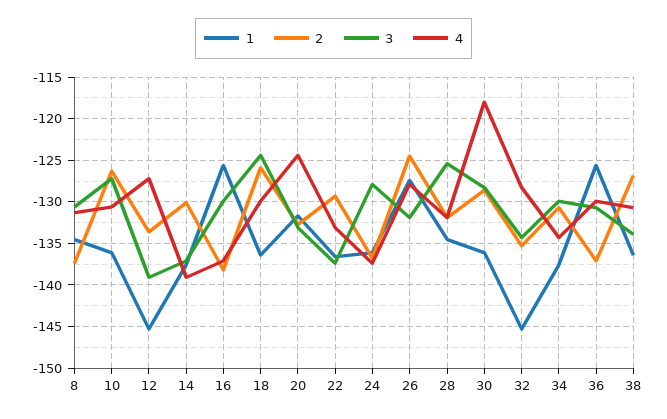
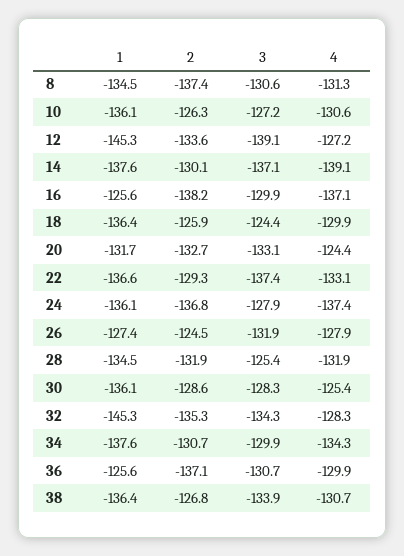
  {
    "1": {
      "8": -134.5,
      "10": -136.1,
      "12": -145.3,
      "14": -137.6,
      "16": -125.6,
      "18": -136.4,
      "20": -131.7,
      "22": -136.6,
      "24": -136.1,
      "26": -127.4,
      "28": -134.5,
      "30": -136.1,
      "32": -145.3,
      "34": -137.6,
      "36": -125.6,
      "38": -136.4
    },
    "2": {
      "8": -137.4,
      "10": -126.3,
      "12": -133.6,
      "14": -130.1,
      "16": -138.2,
      "18": -125.9,
      "20": -132.7,
      "22": -129.3,
      "24": -136.8,
      "26": -124.5,
      "28": -131.9,
      "30": -128.6,
      "32": -135.3,
      "34": -130.7,
      "36": -137.1,
      "38": -126.8
    },
    "3": {
      "8": -130.6,
      "10": -127.2,
      "12": -139.1,
      "14": -137.1,
      "16": -129.9,
      "18": -124.4,
      "20": -133.1,
      "22": -137.4,
      "24": -127.9,
      "26": -131.9,
      "28": -125.4,
      "30": -128.3,
      "32": -134.3,
      "34": -129.9,
      "36": -130.7,
      "38": -133.9
    },
    "4": {
      "8": -131.3,
      "10": -130.6,
      "12": -127.2,
      "14": -139.1,
      "16": -137.1,
      "18": -129.9,
      "20": -124.4,
      "22": -133.1,
      "24": -137.4,
      "26": -127.9,
      "28": -131.9,
-     "30": -118,
+     "30": -125.4,
      "32": -128.3,
      "34": -134.3,
      "36": -129.9,
      "38": -130.7
    }
  }

